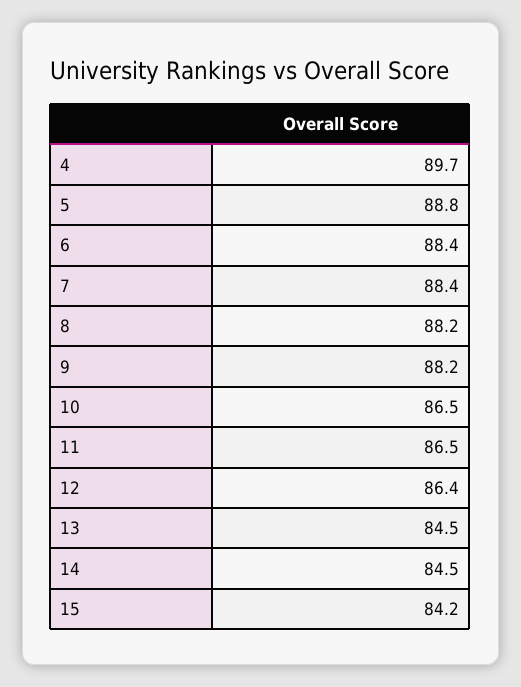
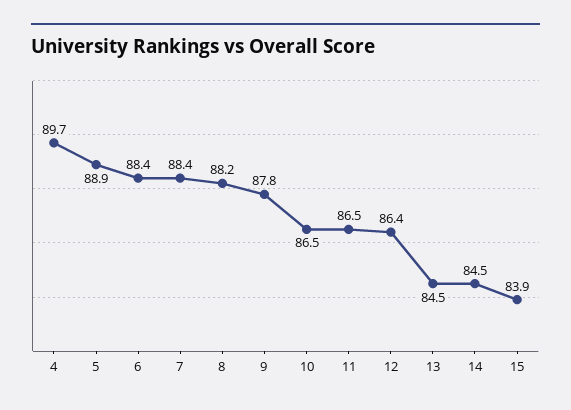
  {
    "4": 89.7,
-   "5": 88.8,
+   "5": 88.9,
    "6": 88.4,
    "7": 88.4,
    "8": 88.2,
-   "9": 88.2,
+   "9": 87.8,
    "10": 86.5,
    "11": 86.5,
    "12": 86.4,
    "13": 84.5,
    "14": 84.5,
-   "15": 84.2
+   "15": 83.9
  }

